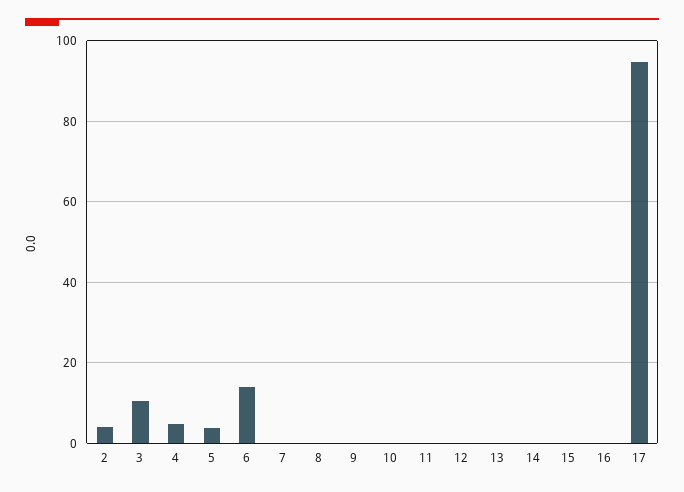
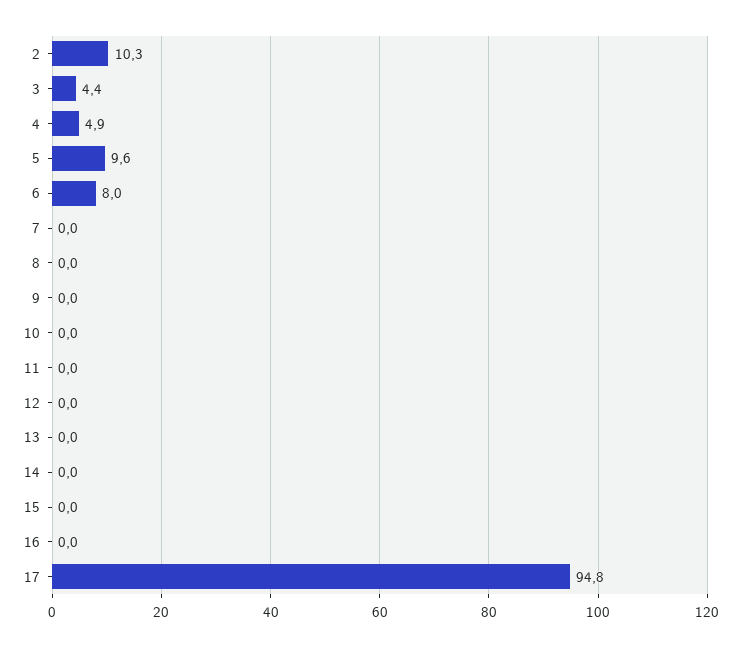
  {
-   "2": 4,
+   "2": 10.3,
-   "3": 10,
+   "3": 4.4,
    "4": 4.9,
-   "5": 4,
+   "5": 9.6,
-   "6": 14,
+   "6": 8,
    "7": 0,
    "8": 0,
    "9": 0,
    "10": 0,
    "11": 0,
    "12": 0,
    "13": 0,
    "14": 0,
    "15": 0,
    "16": 0,
    "17": 94.8
  }

